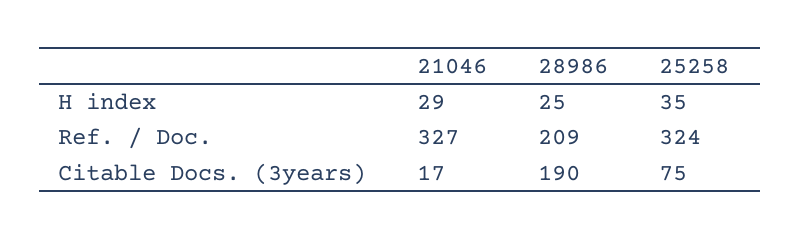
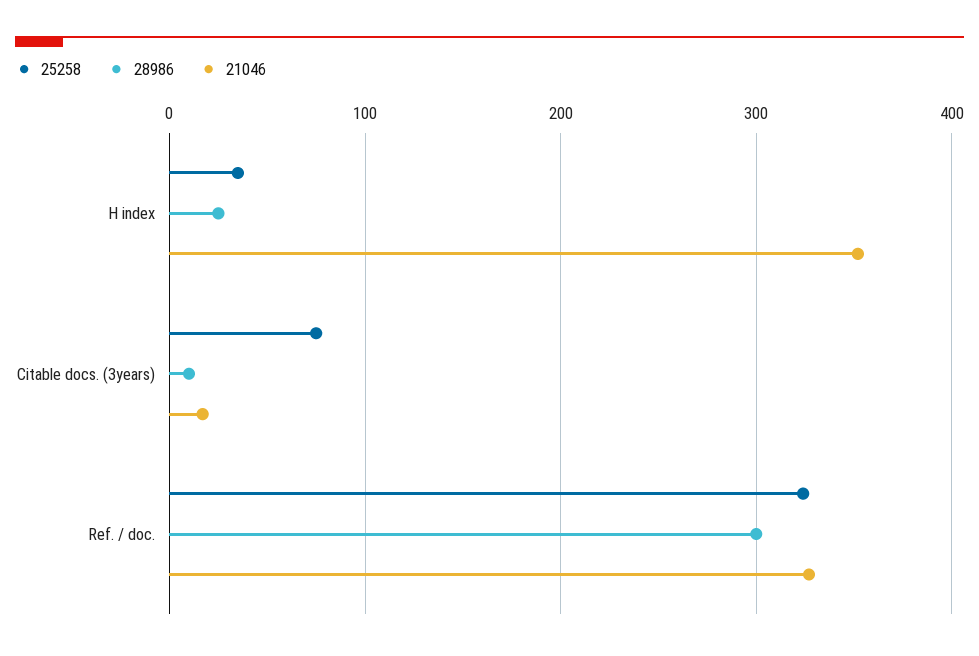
  {
    "21046": {
-     "H index": 29,
+     "H index": 350,
      "Ref. / Doc.": 327,
      "Citable Docs. (3years)": 17
    },
    "28986": {
      "H index": 25,
-     "Ref. / Doc.": 209,
+     "Ref. / Doc.": 300,
-     "Citable Docs. (3years)": 190
+     "Citable Docs. (3years)": 10
    },
    "25258": {
      "H index": 35,
      "Ref. / Doc.": 324,
      "Citable Docs. (3years)": 75
    }
  }

